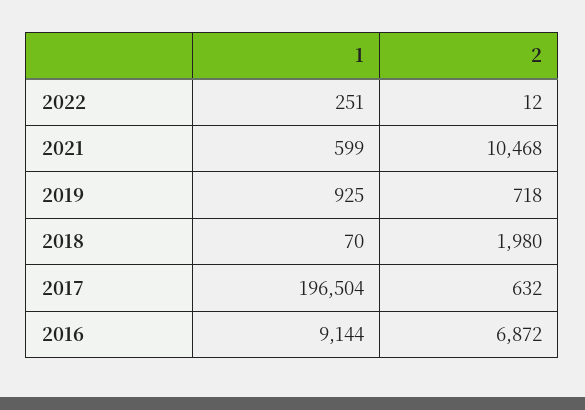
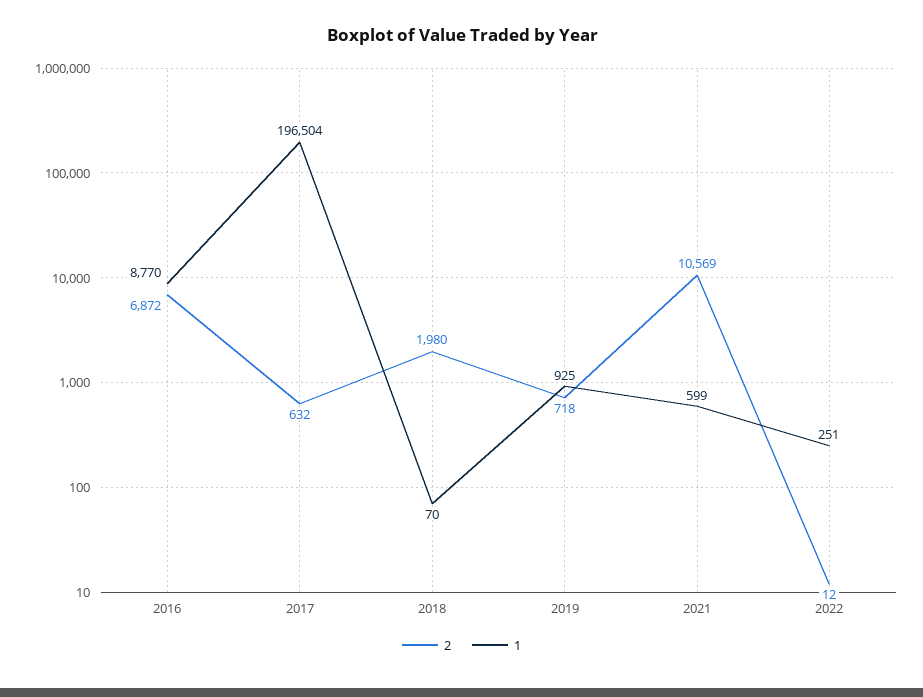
  {
    "1": {
      "2022": 251,
      "2021": 599,
      "2019": 925,
      "2018": 70,
      "2017": 196504,
-     "2016": 9144
+     "2016": 8770
    },
    "2": {
      "2022": 12,
-     "2021": 10468,
+     "2021": 10569,
      "2019": 718,
      "2018": 1980,
      "2017": 632,
      "2016": 6872
    }
  }

